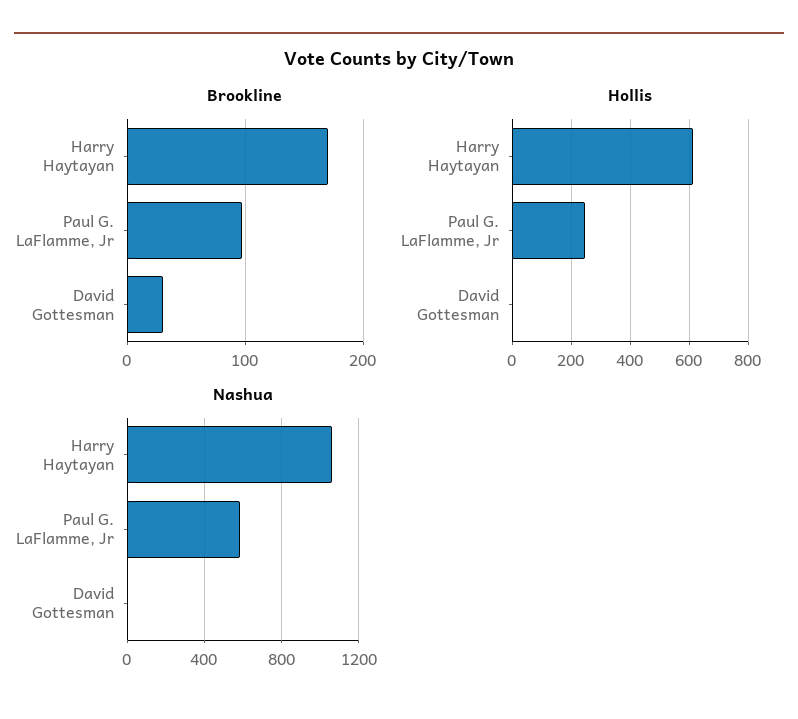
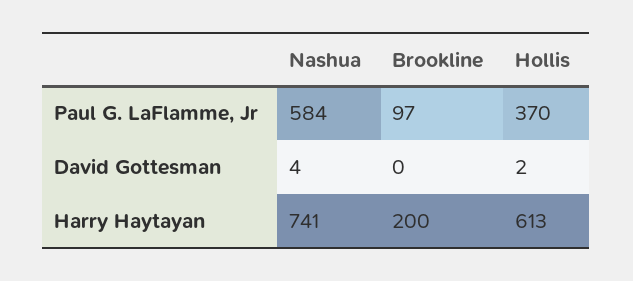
  {
    "Brookline": {
-     "Harry Haytayan": 170,
+     "Harry Haytayan": 200,
      "Paul G. LaFlamme, Jr": 97,
-     "David Gottesman": 30
+     "David Gottesman": 0
    },
    "Hollis": {
      "Harry Haytayan": 613,
-     "Paul G. LaFlamme, Jr": 250,
+     "Paul G. LaFlamme, Jr": 370,
      "David Gottesman": 2
    },
    "Nashua": {
-     "Harry Haytayan": 1050,
+     "Harry Haytayan": 741,
      "Paul G. LaFlamme, Jr": 584,
      "David Gottesman": 4
    }
  }

